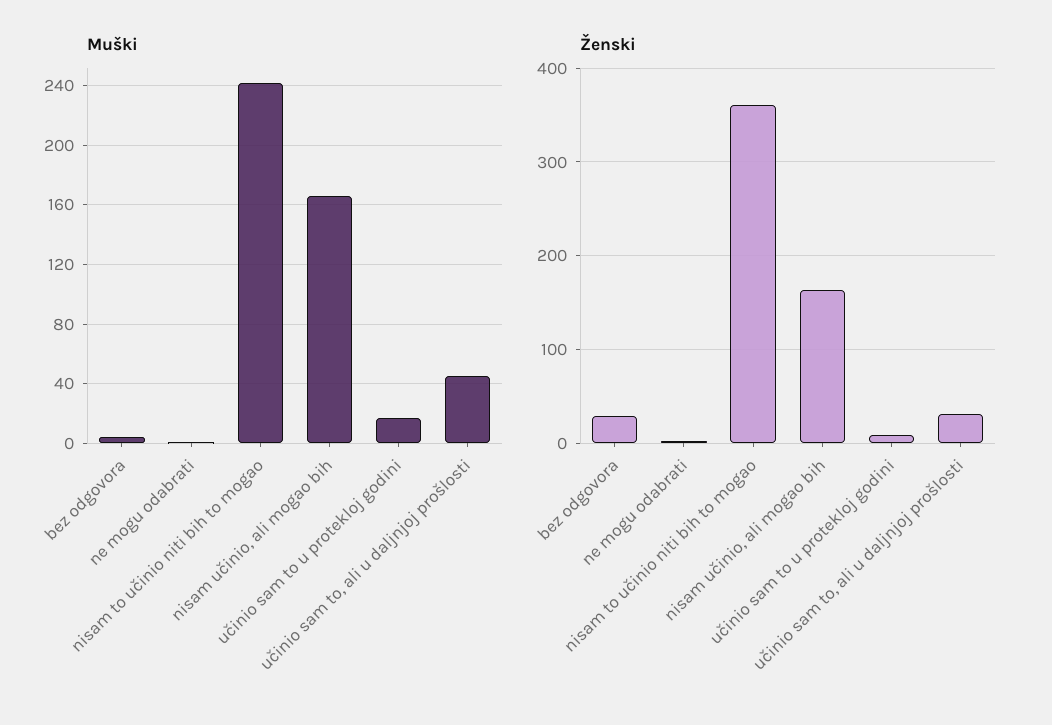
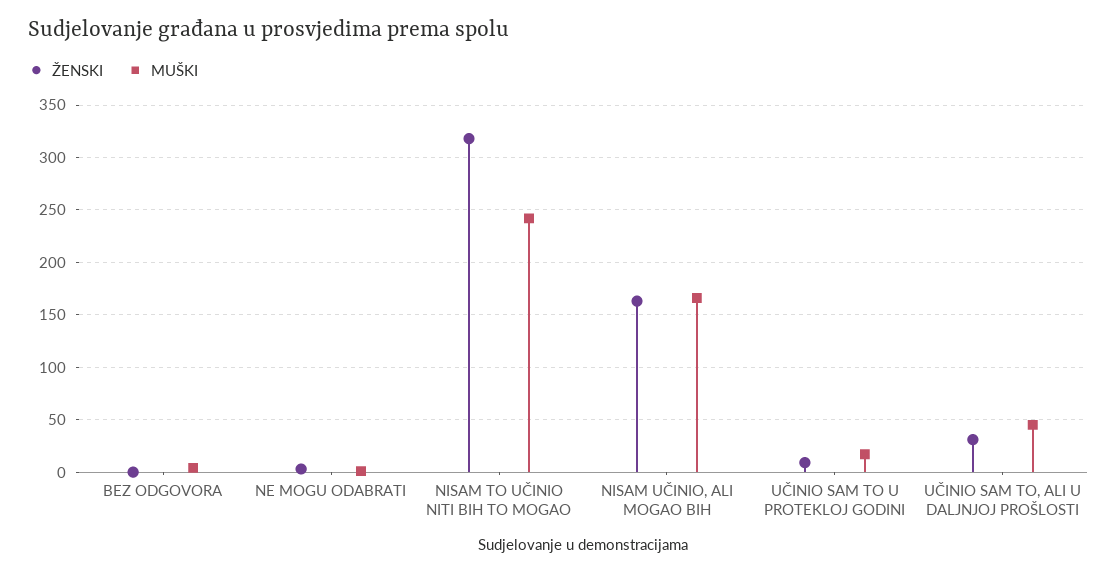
  {
    "Muški": {
      "bez odgovora": 5,
      "ne mogu odabrati": 0,
      "nisam to učinio niti bih to mogao": 240,
      "nisam učinio, ali mogao bih": 165,
      "učinio sam to u protekloj godini": 15,
      "učinio sam to, ali u daljnjoj prošlosti": 45
    },
    "Ženski": {
-     "bez odgovora": 30,
+     "bez odgovora": 0,
      "ne mogu odabrati": 0,
-     "nisam to učinio niti bih to mogao": 360,
+     "nisam to učinio niti bih to mogao": 320,
      "nisam učinio, ali mogao bih": 160,
      "učinio sam to u protekloj godini": 10,
      "učinio sam to, ali u daljnjoj prošlosti": 30
    }
  }

